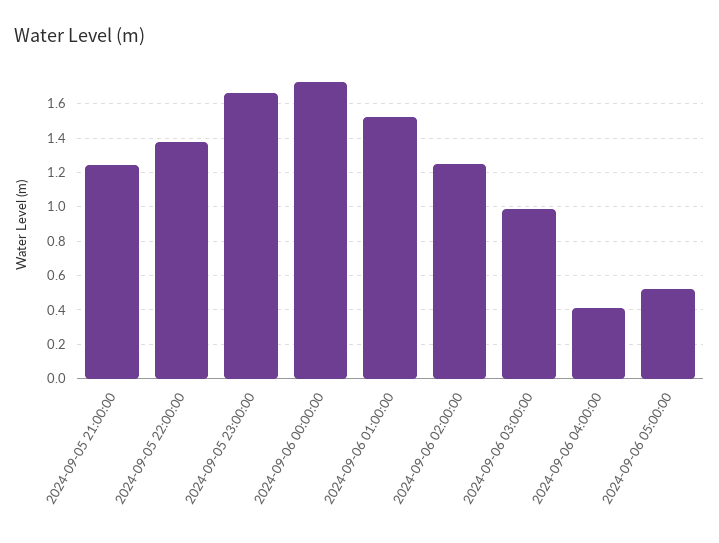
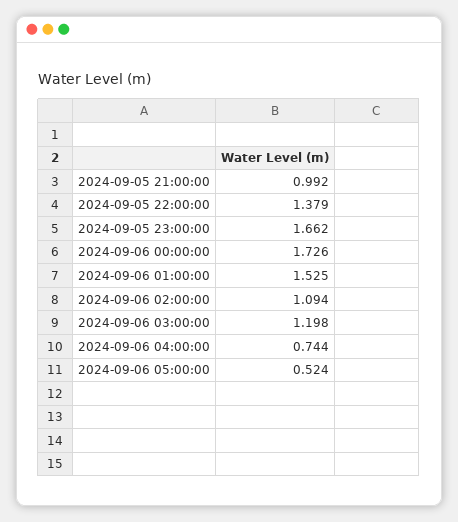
  {
-   "2024-09-05 21:00:00": 1.25,
+   "2024-09-05 21:00:00": 0.992,
    "2024-09-05 22:00:00": 1.379,
    "2024-09-05 23:00:00": 1.662,
    "2024-09-06 00:00:00": 1.726,
    "2024-09-06 01:00:00": 1.525,
-   "2024-09-06 02:00:00": 1.25,
+   "2024-09-06 02:00:00": 1.094,
-   "2024-09-06 03:00:00": 1,
+   "2024-09-06 03:00:00": 1.198,
-   "2024-09-06 04:00:00": 0.4,
+   "2024-09-06 04:00:00": 0.744,
    "2024-09-06 05:00:00": 0.524
  }

